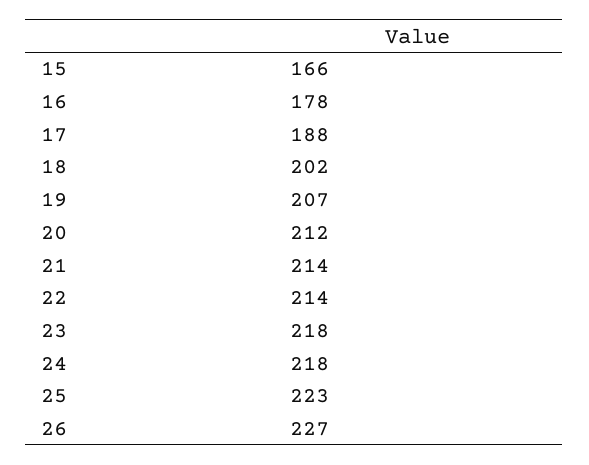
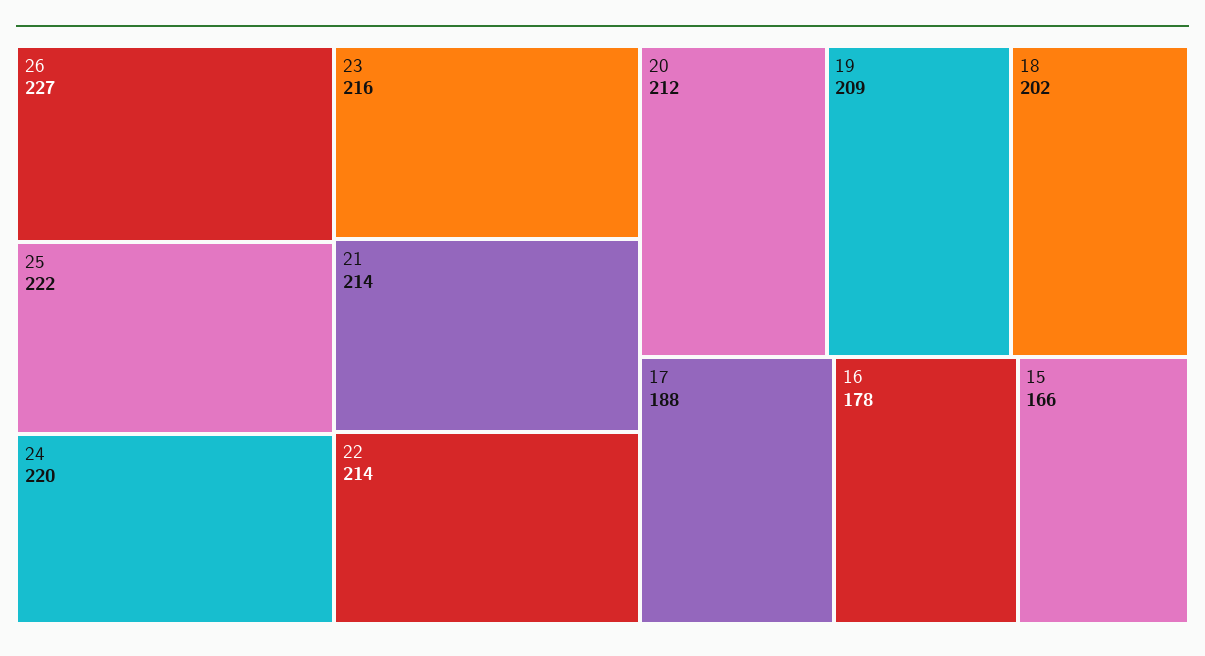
  {
    "15": 166,
    "16": 178,
    "17": 188,
    "18": 202,
-   "19": 207,
+   "19": 209,
    "20": 212,
    "21": 214,
    "22": 214,
-   "23": 218,
+   "23": 216,
-   "24": 218,
+   "24": 220,
-   "25": 223,
+   "25": 222,
    "26": 227
  }

